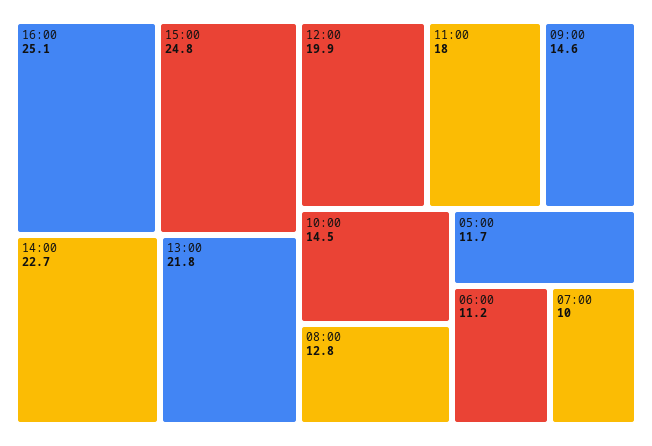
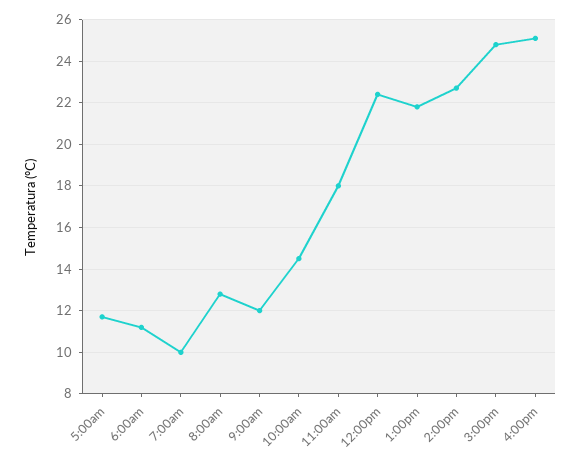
  {
    "16:00": 25.1,
    "15:00": 24.8,
    "14:00": 22.7,
    "13:00": 21.8,
-   "12:00": 19.9,
+   "12:00": 22.5,
    "11:00": 18,
-   "09:00": 14.6,
+   "09:00": 12,
    "10:00": 14.5,
    "08:00": 12.8,
    "05:00": 11.7,
    "06:00": 11.2,
    "07:00": 10
  }

